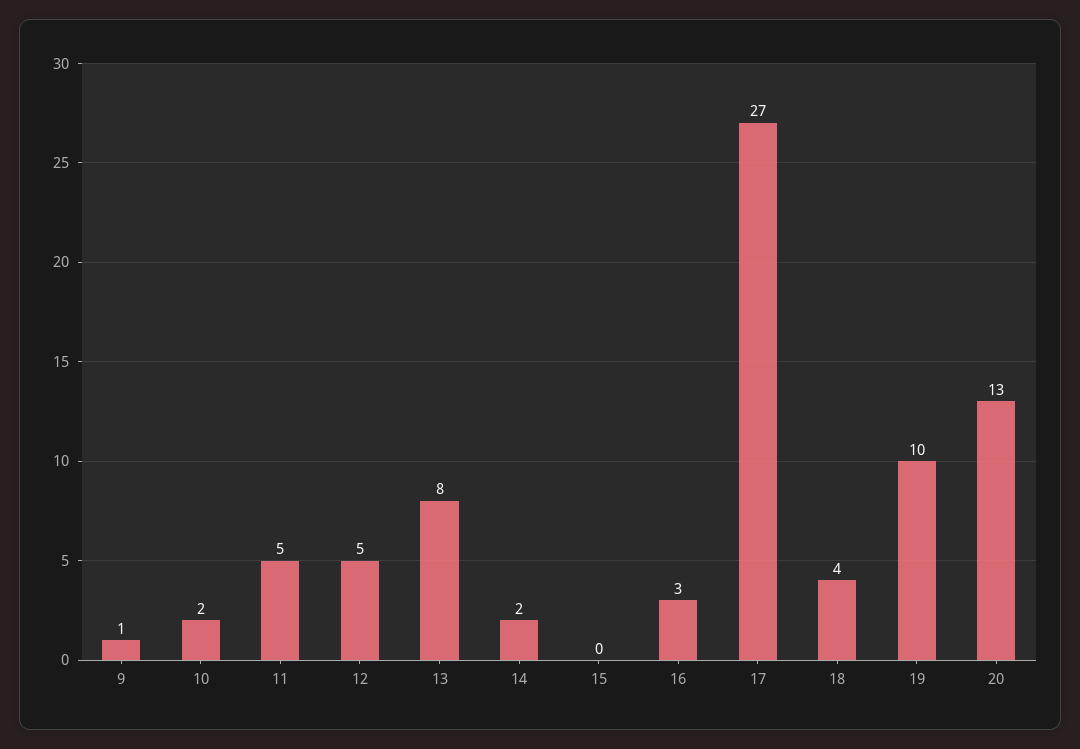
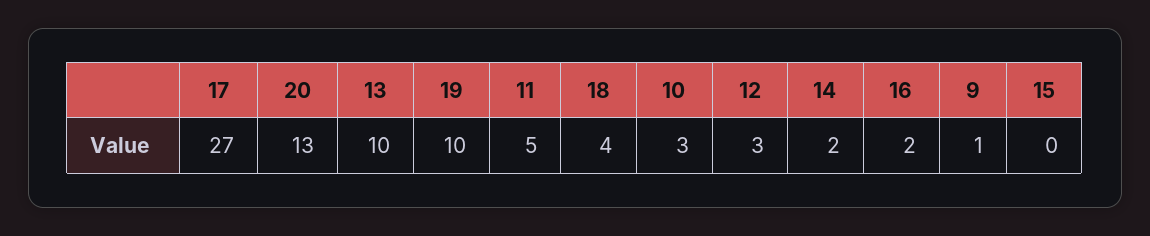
  {
    "9": 1,
-   "10": 2,
+   "10": 3,
    "11": 5,
-   "12": 5,
+   "12": 3,
-   "13": 8,
+   "13": 10,
    "14": 2,
    "15": 0,
-   "16": 3,
+   "16": 2,
    "17": 27,
    "18": 4,
    "19": 10,
    "20": 13
  }

